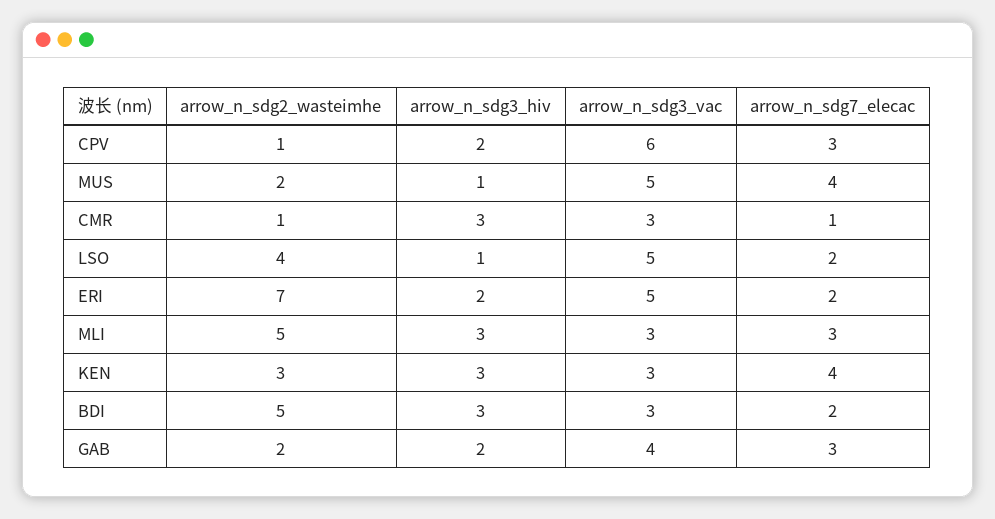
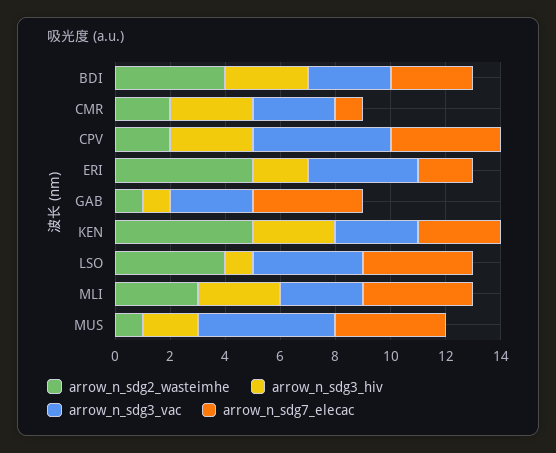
  {
    "arrow_n_sdg2_wasteimhe": {
-     "CPV": 1,
+     "CPV": 2,
-     "MUS": 2,
+     "MUS": 1,
-     "CMR": 1,
+     "CMR": 2,
      "LSO": 4,
-     "ERI": 7,
+     "ERI": 5,
-     "MLI": 5,
+     "MLI": 3,
-     "KEN": 3,
+     "KEN": 5,
-     "BDI": 5,
+     "BDI": 4,
-     "GAB": 2
+     "GAB": 1
    },
    "arrow_n_sdg3_hiv": {
-     "CPV": 2,
+     "CPV": 3,
-     "MUS": 1,
+     "MUS": 2,
      "CMR": 3,
      "LSO": 1,
      "ERI": 2,
      "MLI": 3,
      "KEN": 3,
      "BDI": 3,
-     "GAB": 2
+     "GAB": 1
    },
    "arrow_n_sdg3_vac": {
-     "CPV": 6,
+     "CPV": 5,
      "MUS": 5,
      "CMR": 3,
-     "LSO": 5,
+     "LSO": 4,
-     "ERI": 5,
+     "ERI": 4,
      "MLI": 3,
      "KEN": 3,
      "BDI": 3,
-     "GAB": 4
+     "GAB": 3
    },
    "arrow_n_sdg7_elecac": {
-     "CPV": 3,
+     "CPV": 4,
      "MUS": 4,
      "CMR": 1,
-     "LSO": 2,
+     "LSO": 4,
      "ERI": 2,
-     "MLI": 3,
+     "MLI": 4,
-     "KEN": 4,
+     "KEN": 3,
-     "BDI": 2,
+     "BDI": 3,
-     "GAB": 3
+     "GAB": 4
    }
  }

